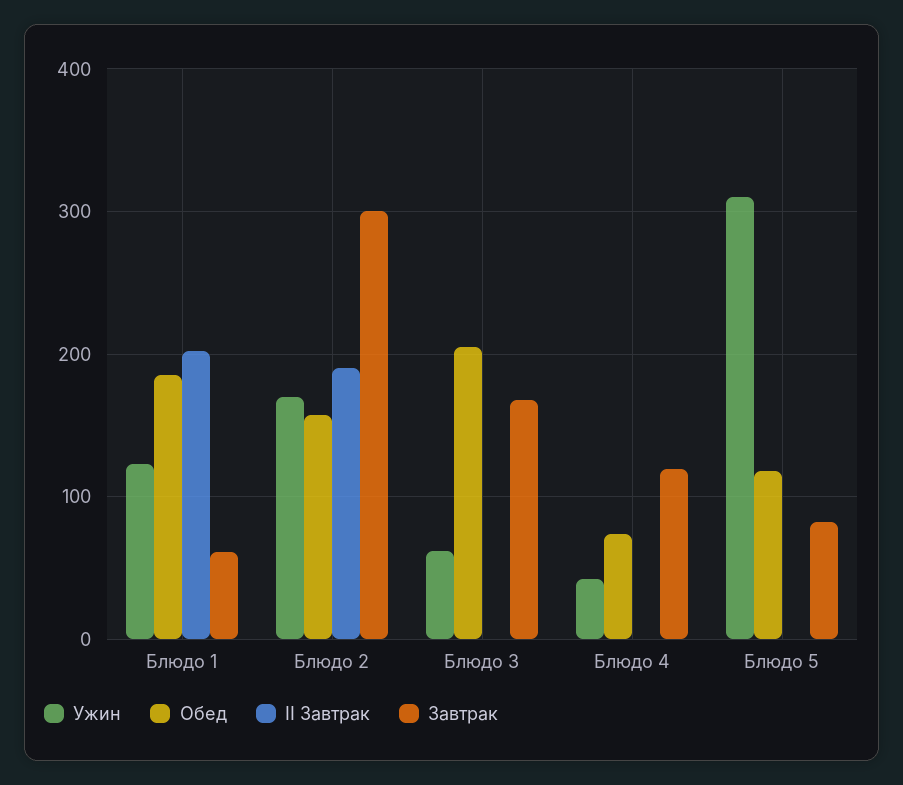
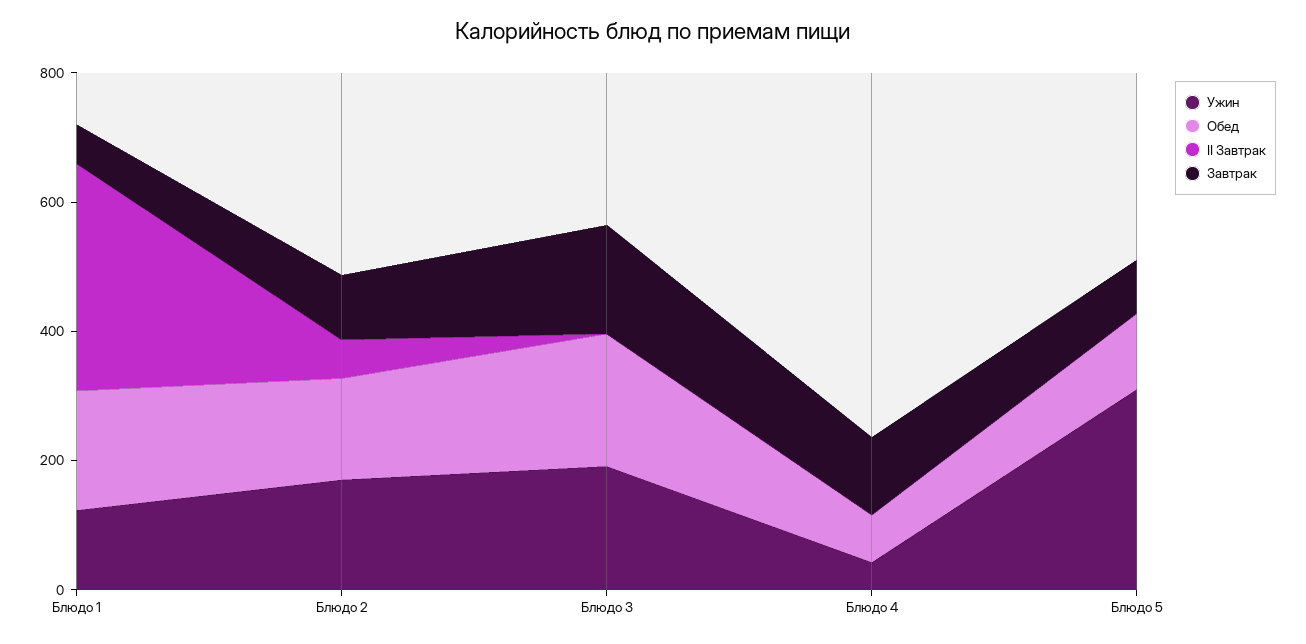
  {
    "Ужин": {
      "Блюдо 1": 120,
      "Блюдо 2": 170,
-     "Блюдо 3": 60,
+     "Блюдо 3": 200,
      "Блюдо 4": 40,
      "Блюдо 5": 310
    },
    "Обед": {
      "Блюдо 1": 190,
      "Блюдо 2": 160,
      "Блюдо 3": 210,
      "Блюдо 4": 70,
      "Блюдо 5": 120
    },
    "II Завтрак": {
-     "Блюдо 1": 200,
+     "Блюдо 1": 350,
-     "Блюдо 2": 190,
+     "Блюдо 2": 50,
      "Блюдо 3": 0,
      "Блюдо 4": 0,
      "Блюдо 5": 0
    },
    "Завтрак": {
      "Блюдо 1": 60,
-     "Блюдо 2": 300,
+     "Блюдо 2": 100,
      "Блюдо 3": 170,
      "Блюдо 4": 120,
      "Блюдо 5": 80
    }
  }

